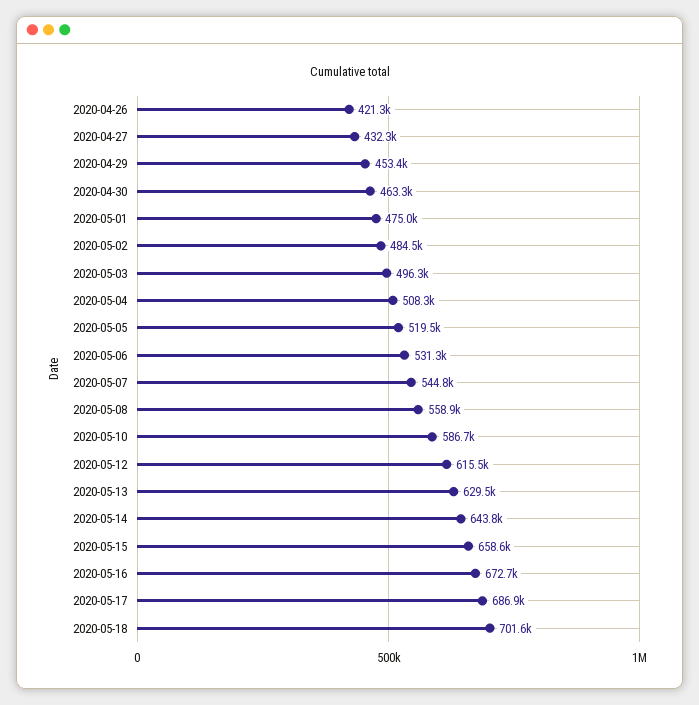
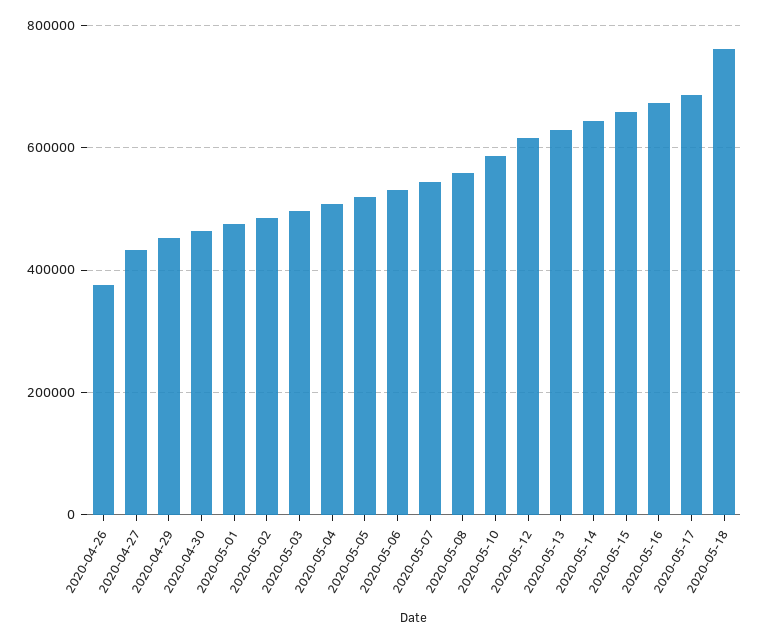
  {
-   "2020-04-26": 421300,
+   "2020-04-26": 380000,
    "2020-04-27": 432300,
    "2020-04-29": 453400,
    "2020-04-30": 463300,
    "2020-05-01": 475000,
    "2020-05-02": 484500,
    "2020-05-03": 496300,
    "2020-05-04": 508300,
    "2020-05-05": 519500,
    "2020-05-06": 531300,
    "2020-05-07": 544800,
    "2020-05-08": 558900,
    "2020-05-10": 586700,
    "2020-05-12": 615500,
    "2020-05-13": 629500,
    "2020-05-14": 643800,
    "2020-05-15": 658600,
    "2020-05-16": 672700,
    "2020-05-17": 686900,
-   "2020-05-18": 701600
+   "2020-05-18": 760000
  }

